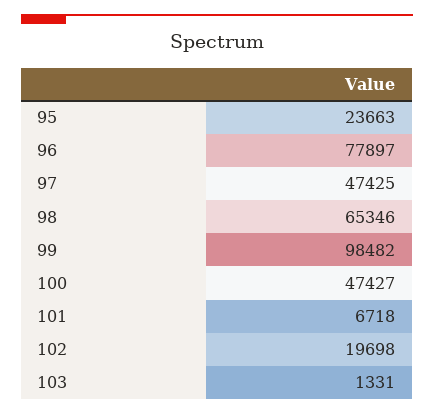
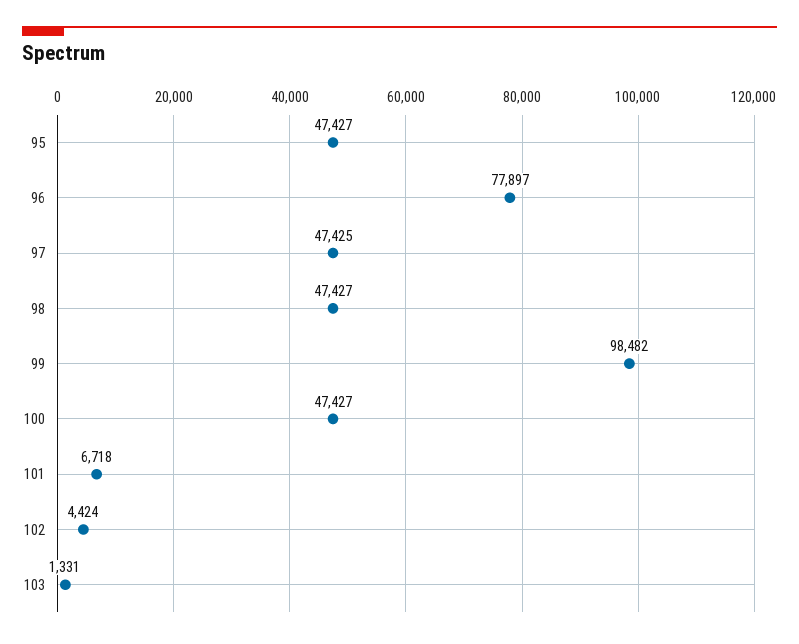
  {
-   "95": 23663,
+   "95": 47427,
    "96": 77897,
    "97": 47425,
-   "98": 65346,
+   "98": 47427,
    "99": 98482,
    "100": 47427,
    "101": 6718,
-   "102": 19698,
+   "102": 4424,
    "103": 1331
  }

